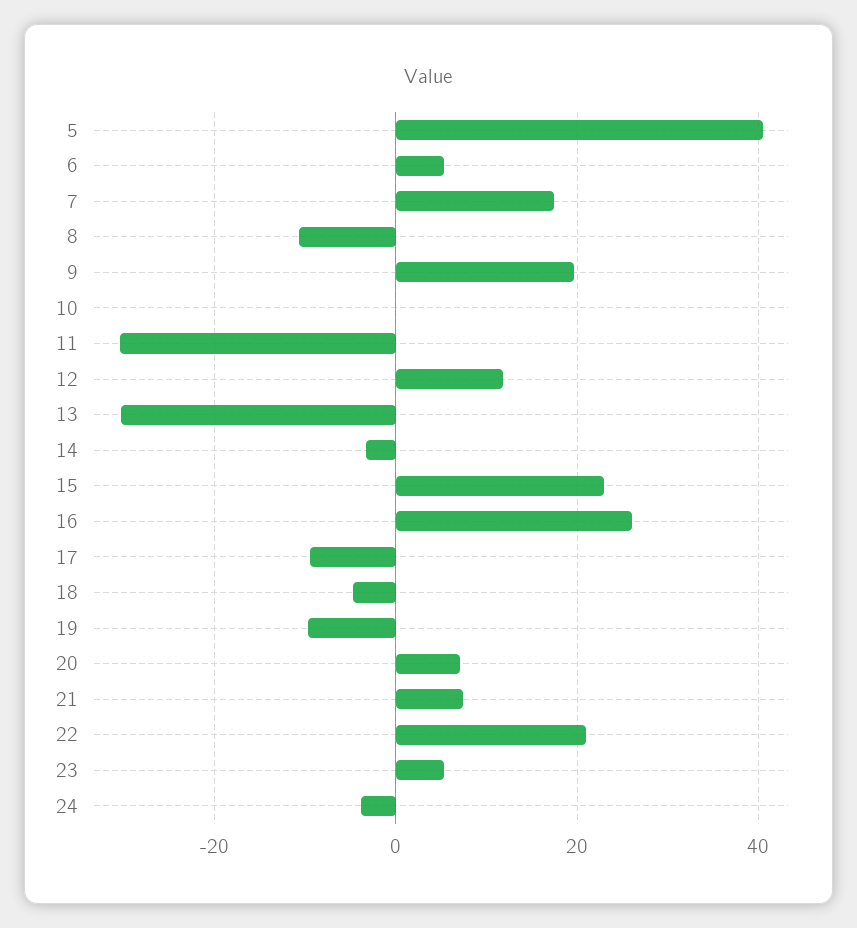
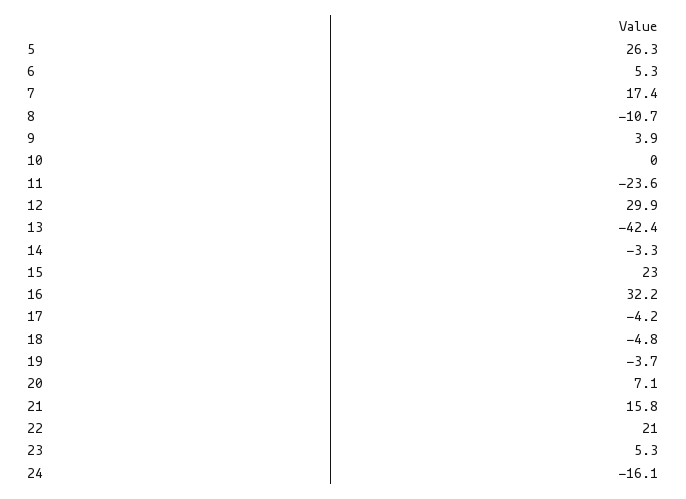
  {
-   "5": 40,
+   "5": 26.3,
    "6": 5.3,
    "7": 17.4,
    "8": -10.7,
-   "9": 20,
+   "9": 3.9,
    "10": 0,
-   "11": -30,
+   "11": -23.6,
-   "12": 12,
+   "12": 29.9,
-   "13": -30,
+   "13": -42.4,
    "14": -3.3,
    "15": 23,
-   "16": 26,
+   "16": 32.2,
-   "17": -10,
+   "17": -4.2,
    "18": -4.8,
-   "19": -10,
+   "19": -3.7,
    "20": 7.1,
-   "21": 8,
+   "21": 15.8,
    "22": 21,
    "23": 5.3,
-   "24": -4
+   "24": -16.1
  }

